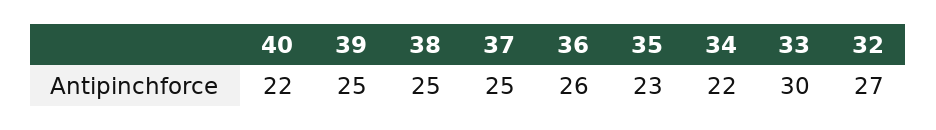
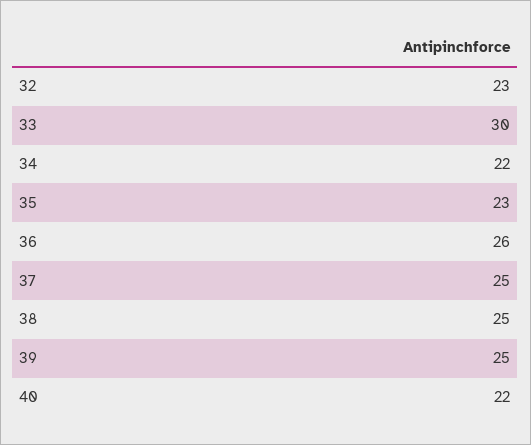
  {
    "40": 22,
    "39": 25,
    "38": 25,
    "37": 25,
    "36": 26,
    "35": 23,
    "34": 22,
    "33": 30,
-   "32": 27
+   "32": 23
  }

